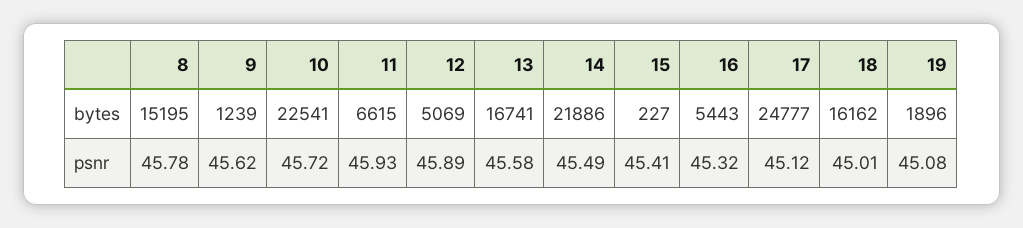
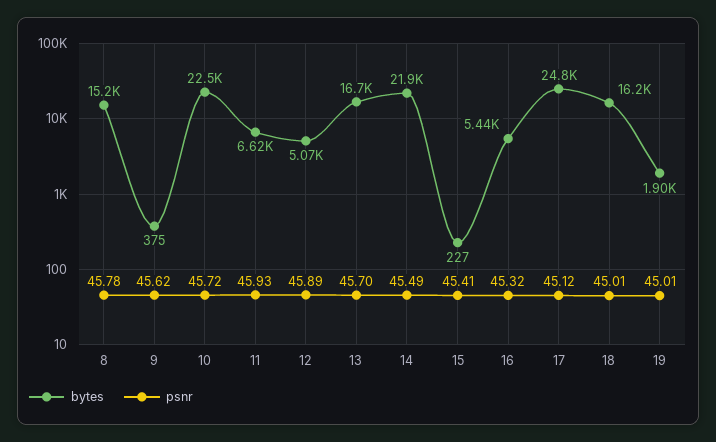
  {
    "bytes": {
      "8": 15195,
-     "9": 1239,
+     "9": 375,
      "10": 22541,
      "11": 6615,
      "12": 5069,
      "13": 16741,
      "14": 21886,
      "15": 227,
      "16": 5443,
      "17": 24777,
      "18": 16162,
      "19": 1896
    },
    "psnr": {
      "8": 45.78,
      "9": 45.62,
      "10": 45.72,
      "11": 45.93,
      "12": 45.89,
-     "13": 45.58,
+     "13": 45.7,
      "14": 45.49,
      "15": 45.41,
      "16": 45.32,
      "17": 45.12,
      "18": 45.01,
-     "19": 45.08
+     "19": 45.01
    }
  }

